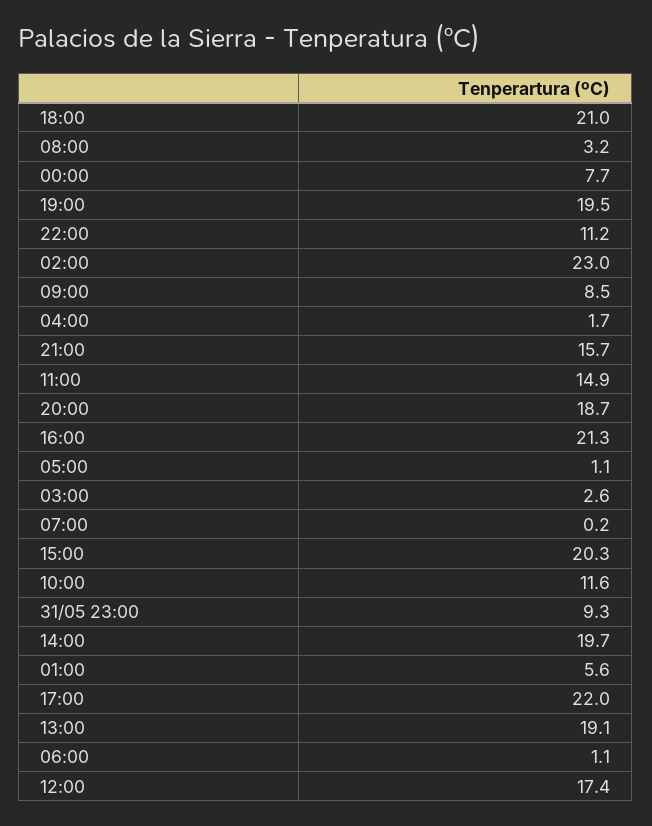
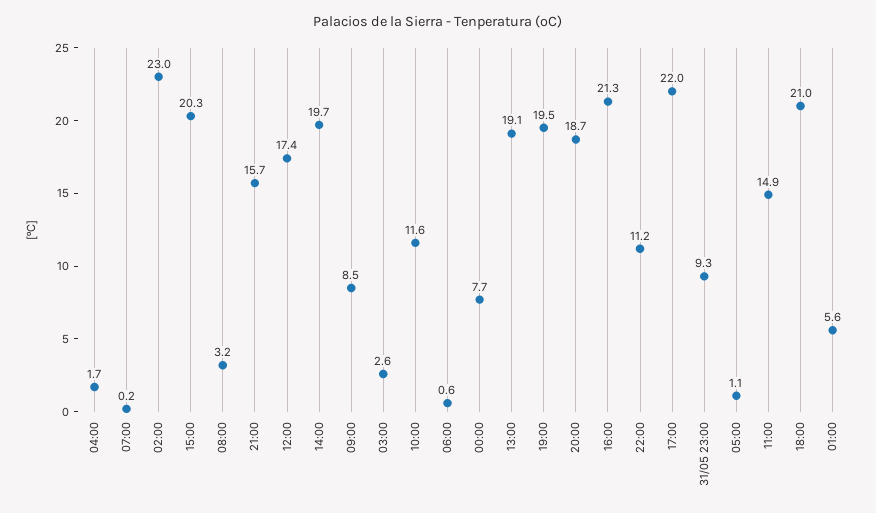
  {
    "18:00": 21,
    "08:00": 3.2,
    "00:00": 7.7,
    "19:00": 19.5,
    "22:00": 11.2,
    "02:00": 23,
    "09:00": 8.5,
    "04:00": 1.7,
    "21:00": 15.7,
    "11:00": 14.9,
    "20:00": 18.7,
    "16:00": 21.3,
    "05:00": 1.1,
    "03:00": 2.6,
    "07:00": 0.2,
    "15:00": 20.3,
    "10:00": 11.6,
    "31/05 23:00": 9.3,
    "14:00": 19.7,
    "01:00": 5.6,
    "17:00": 22,
    "13:00": 19.1,
-   "06:00": 1.1,
+   "06:00": 0.6,
    "12:00": 17.4
  }

